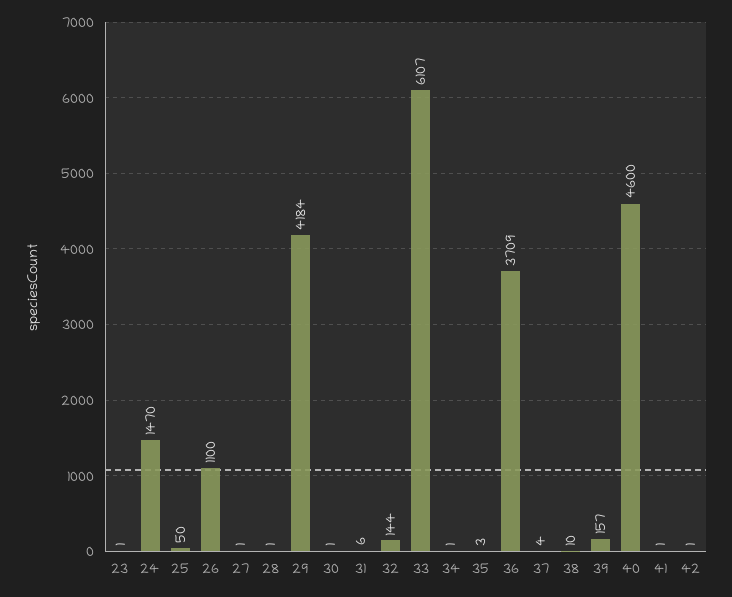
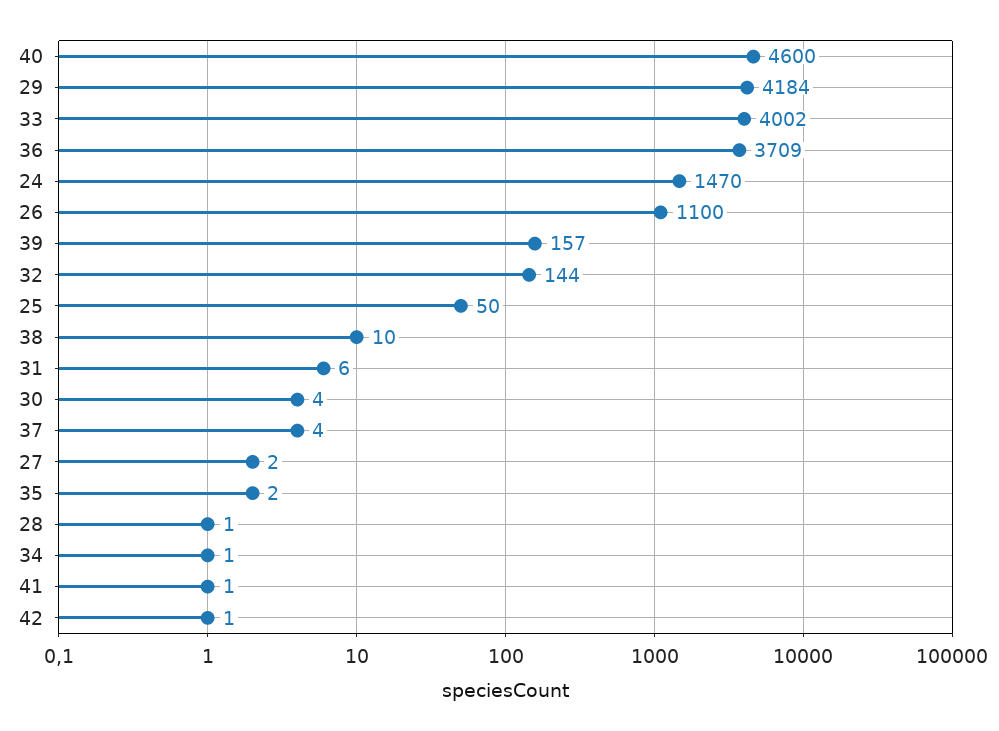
  {
-   "23": 1,
    "24": 1470,
    "25": 50,
    "26": 1100,
-   "27": 1,
+   "27": 2,
    "28": 1,
    "29": 4184,
-   "30": 1,
+   "30": 4,
    "31": 6,
    "32": 144,
-   "33": 6107,
+   "33": 4002,
    "34": 1,
-   "35": 3,
+   "35": 2,
    "36": 3709,
    "37": 4,
    "38": 10,
    "39": 157,
    "40": 4600,
    "41": 1,
    "42": 1
  }

